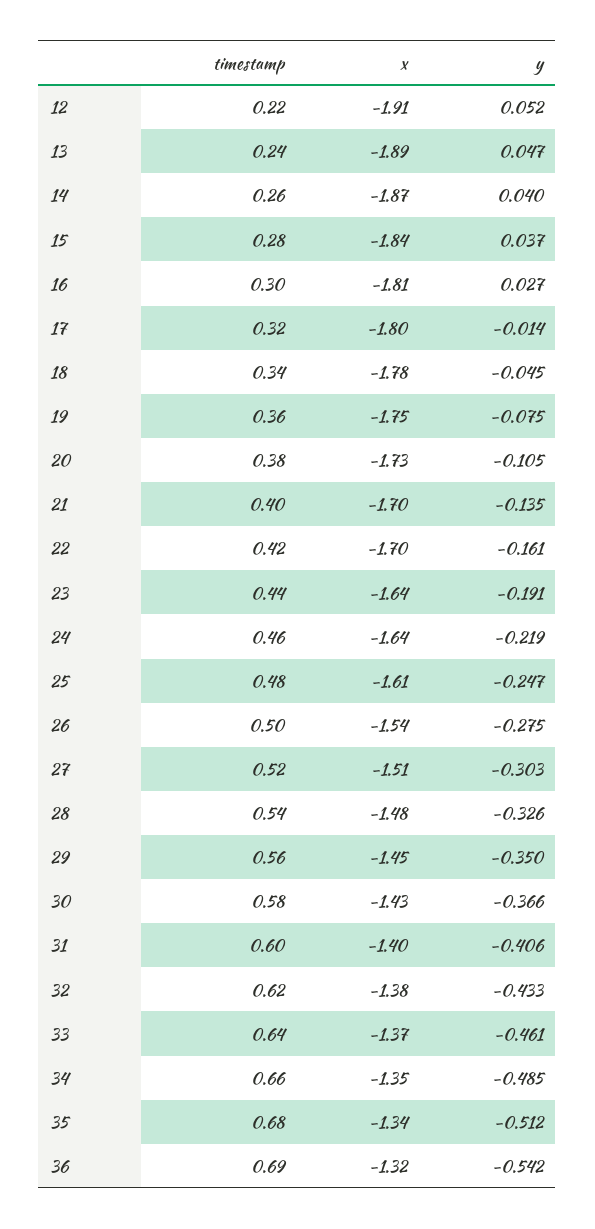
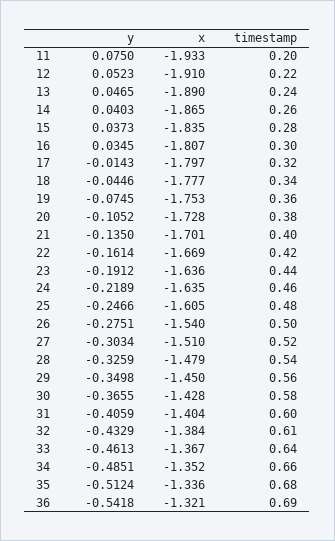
  {
    "timestamp": {
      "12": 0.22,
      "13": 0.24,
      "14": 0.26,
      "15": 0.28,
      "16": 0.3,
      "17": 0.32,
      "18": 0.34,
      "19": 0.36,
      "20": 0.38,
      "21": 0.4,
      "22": 0.42,
      "23": 0.44,
      "24": 0.46,
      "25": 0.48,
      "26": 0.5,
      "27": 0.52,
      "28": 0.54,
      "29": 0.56,
      "30": 0.58,
      "31": 0.6,
-     "32": 0.62,
+     "32": 0.61,
      "33": 0.64,
      "34": 0.66,
      "35": 0.68,
-     "36": 0.69
+     "36": 0.69,
+     "11": 0.2
    },
    "x": {
      "12": -1.91,
      "13": -1.89,
      "14": -1.865,
      "15": -1.835,
      "16": -1.807,
      "17": -1.797,
      "18": -1.777,
      "19": -1.753,
      "20": -1.728,
      "21": -1.701,
-     "22": -1.7,
+     "22": -1.669,
      "23": -1.636,
      "24": -1.635,
      "25": -1.605,
      "26": -1.54,
      "27": -1.51,
      "28": -1.479,
      "29": -1.45,
      "30": -1.428,
      "31": -1.404,
      "32": -1.384,
      "33": -1.367,
      "34": -1.352,
      "35": -1.336,
-     "36": -1.321
+     "36": -1.321,
+     "11": -1.933
    },
    "y": {
      "12": 0.0523,
      "13": 0.0465,
      "14": 0.0403,
      "15": 0.0373,
-     "16": 0.027,
+     "16": 0.0345,
      "17": -0.0143,
      "18": -0.0446,
      "19": -0.0745,
      "20": -0.1052,
      "21": -0.135,
      "22": -0.1614,
      "23": -0.1912,
      "24": -0.2189,
      "25": -0.2466,
      "26": -0.2751,
      "27": -0.3034,
      "28": -0.3259,
      "29": -0.3498,
      "30": -0.3655,
      "31": -0.4059,
      "32": -0.4329,
      "33": -0.4613,
      "34": -0.4851,
      "35": -0.5124,
-     "36": -0.5418
+     "36": -0.5418,
+     "11": 0.075
    }
  }

